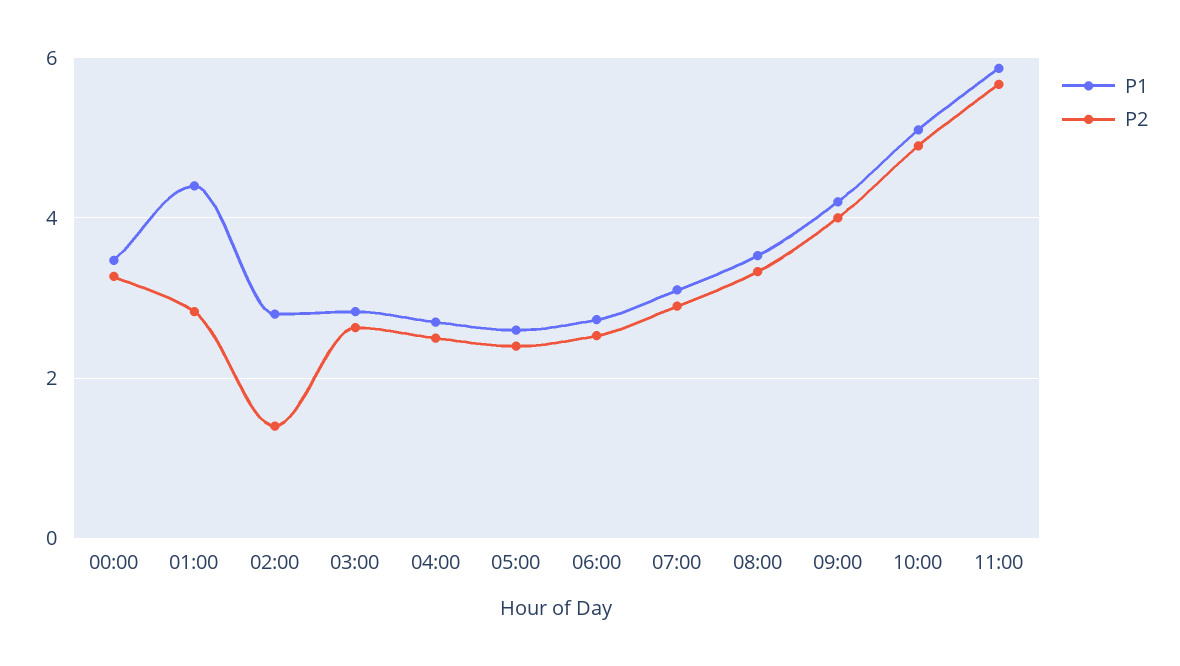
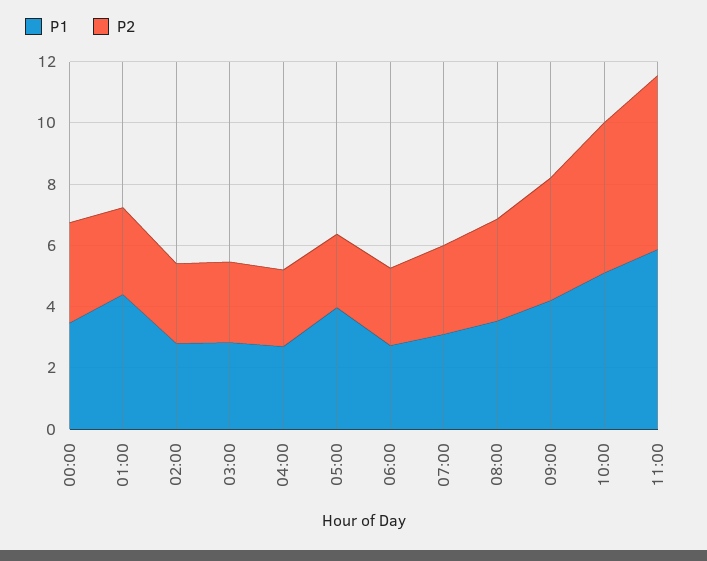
  {
    "P1": {
      "00:00": 3.4,
      "01:00": 4.4,
      "02:00": 2.8,
      "03:00": 2.8,
      "04:00": 2.8,
-     "05:00": 2.6,
+     "05:00": 4,
      "06:00": 2.8,
      "07:00": 3.2,
      "08:00": 3.6,
      "09:00": 4.2,
      "10:00": 5.2,
      "11:00": 5.8
    },
    "P2": {
      "00:00": 3.2,
      "01:00": 2.8,
-     "02:00": 1.4,
+     "02:00": 2.5,
      "03:00": 2.6,
      "04:00": 2.6,
      "05:00": 2.4,
      "06:00": 2.6,
      "07:00": 3,
      "08:00": 3.4,
      "09:00": 4,
      "10:00": 5,
      "11:00": 5.6
    }
  }

